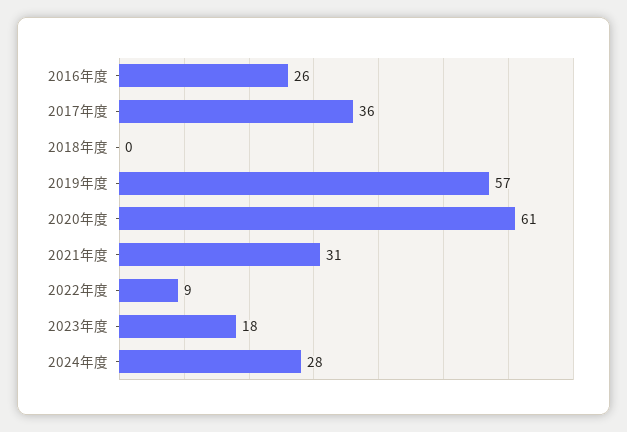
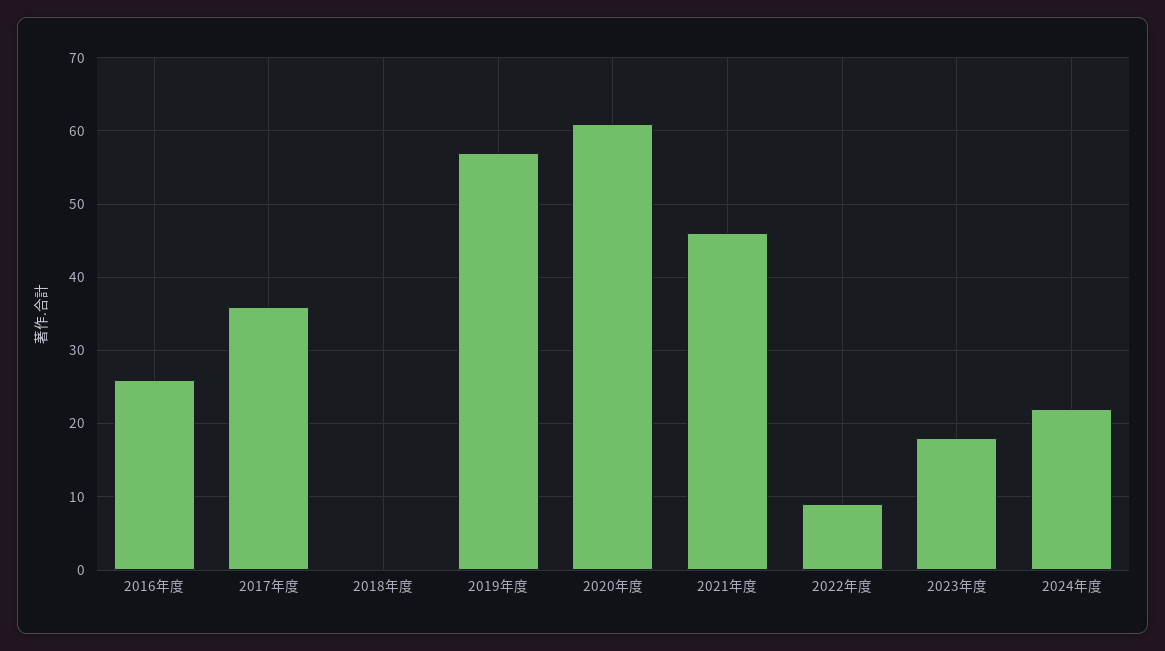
  {
    "2016年度": 26,
    "2017年度": 36,
    "2018年度": 0,
    "2019年度": 57,
    "2020年度": 61,
-   "2021年度": 31,
+   "2021年度": 46,
    "2022年度": 9,
    "2023年度": 18,
-   "2024年度": 28
+   "2024年度": 22
  }

